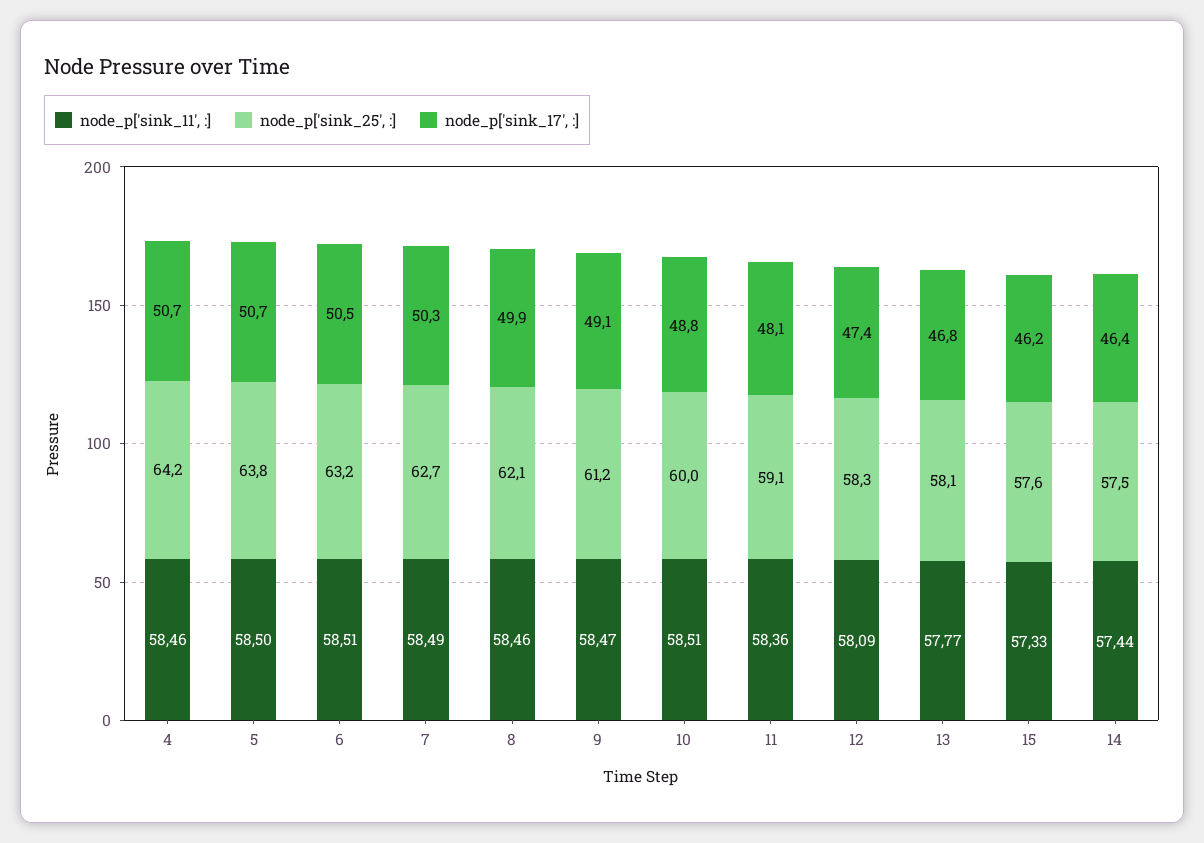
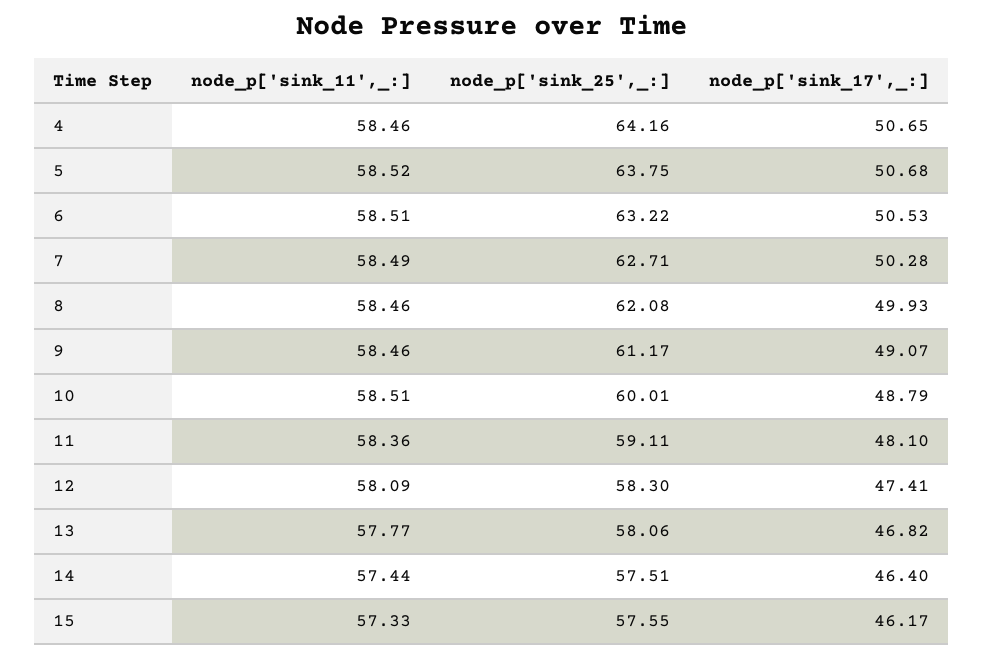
  {
    "node_p['sink_11', :]": {
      "4": 58.46,
-     "5": 58.5,
+     "5": 58.52,
      "6": 58.51,
      "7": 58.49,
      "8": 58.46,
-     "9": 58.47,
+     "9": 58.46,
      "10": 58.51,
      "11": 58.36,
      "12": 58.09,
      "13": 57.77,
      "15": 57.33,
      "14": 57.44
    },
    "node_p['sink_25', :]": {
      "4": 64.16,
      "5": 63.75,
      "6": 63.22,
      "7": 62.71,
      "8": 62.08,
      "9": 61.17,
      "10": 60.01,
      "11": 59.11,
      "12": 58.3,
      "13": 58.06,
      "15": 57.55,
      "14": 57.51
    },
    "node_p['sink_17', :]": {
      "4": 50.65,
      "5": 50.68,
      "6": 50.53,
      "7": 50.28,
      "8": 49.93,
      "9": 49.07,
      "10": 48.79,
      "11": 48.1,
      "12": 47.41,
      "13": 46.82,
      "15": 46.17,
      "14": 46.4
    }
  }

